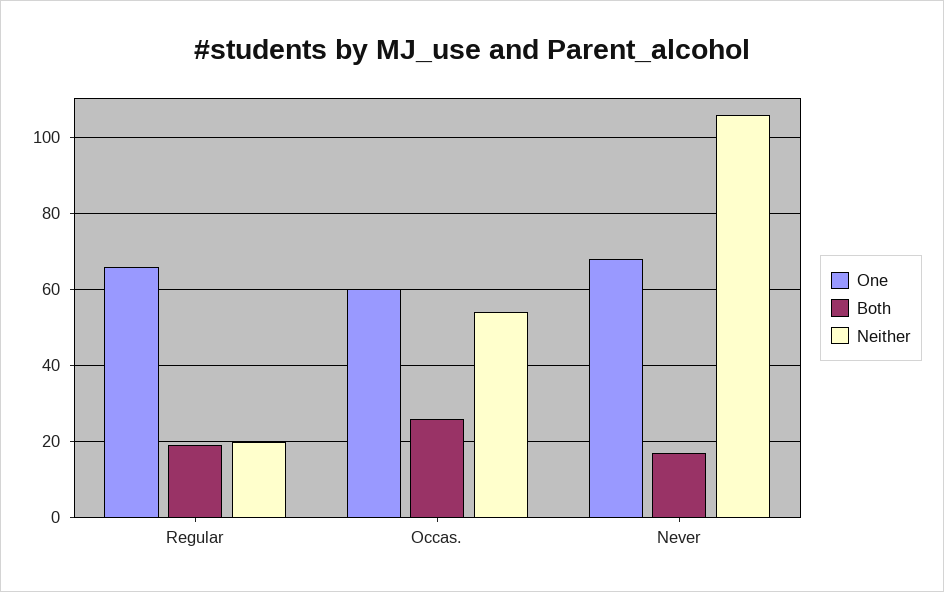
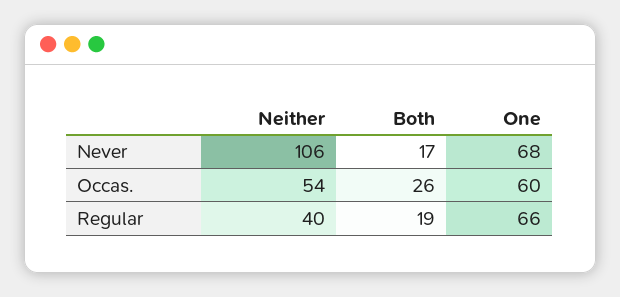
  {
    "One": {
      "Regular": 66,
      "Occas.": 60,
      "Never": 68
    },
    "Both": {
      "Regular": 19,
      "Occas.": 26,
      "Never": 17
    },
    "Neither": {
-     "Regular": 20,
+     "Regular": 40,
      "Occas.": 54,
      "Never": 106
    }
  }

